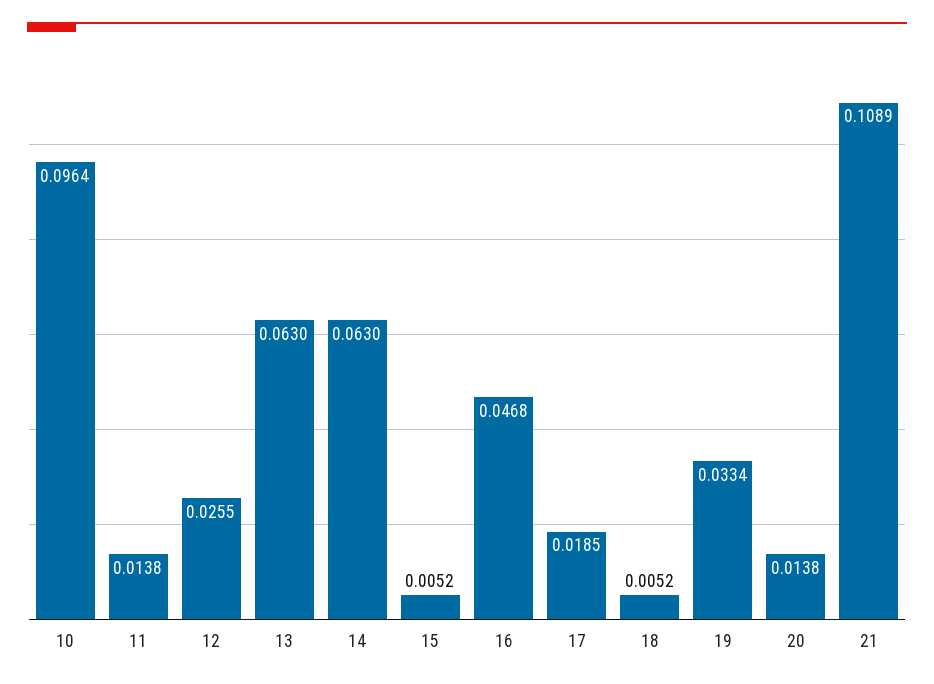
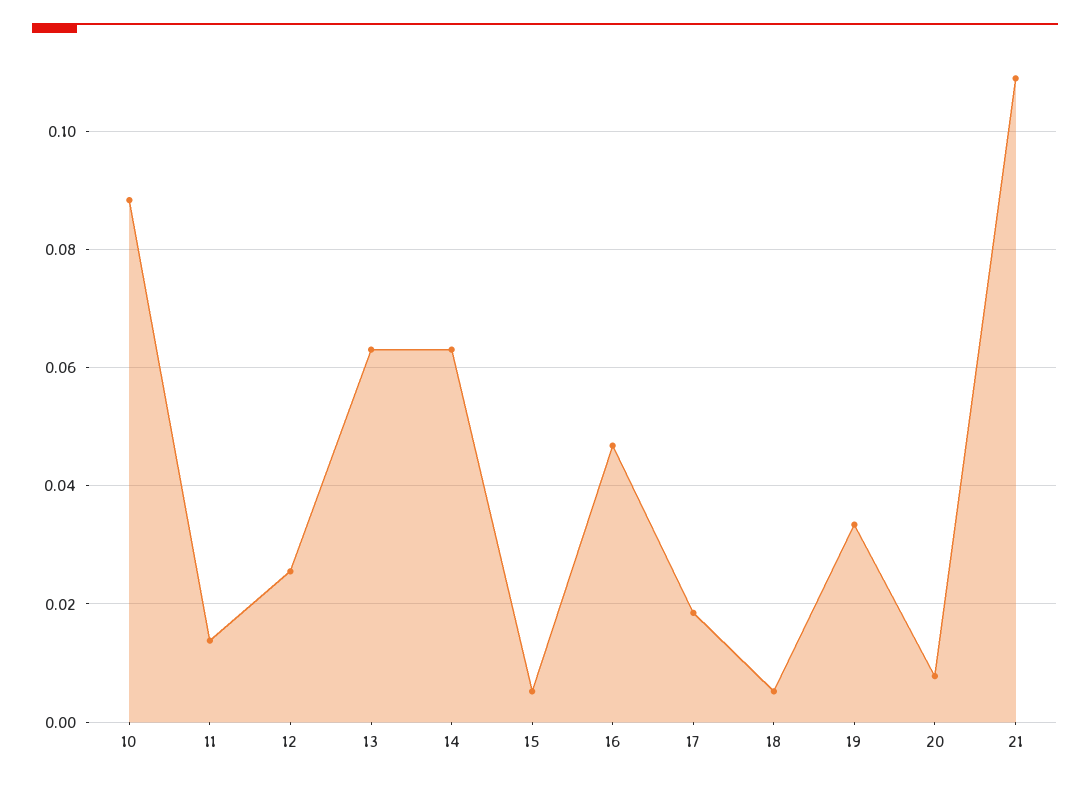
  {
-   "10": 0.0964,
+   "10": 0.088,
    "11": 0.0138,
    "12": 0.0255,
    "13": 0.063,
    "14": 0.063,
    "15": 0.0052,
    "16": 0.0468,
    "17": 0.0185,
    "18": 0.0052,
    "19": 0.0334,
-   "20": 0.0138,
+   "20": 0.008,
    "21": 0.1089
  }

